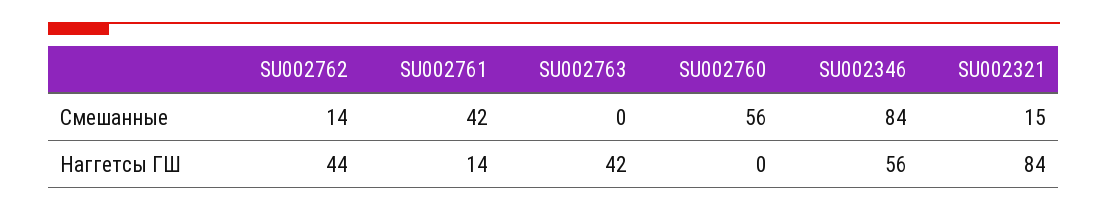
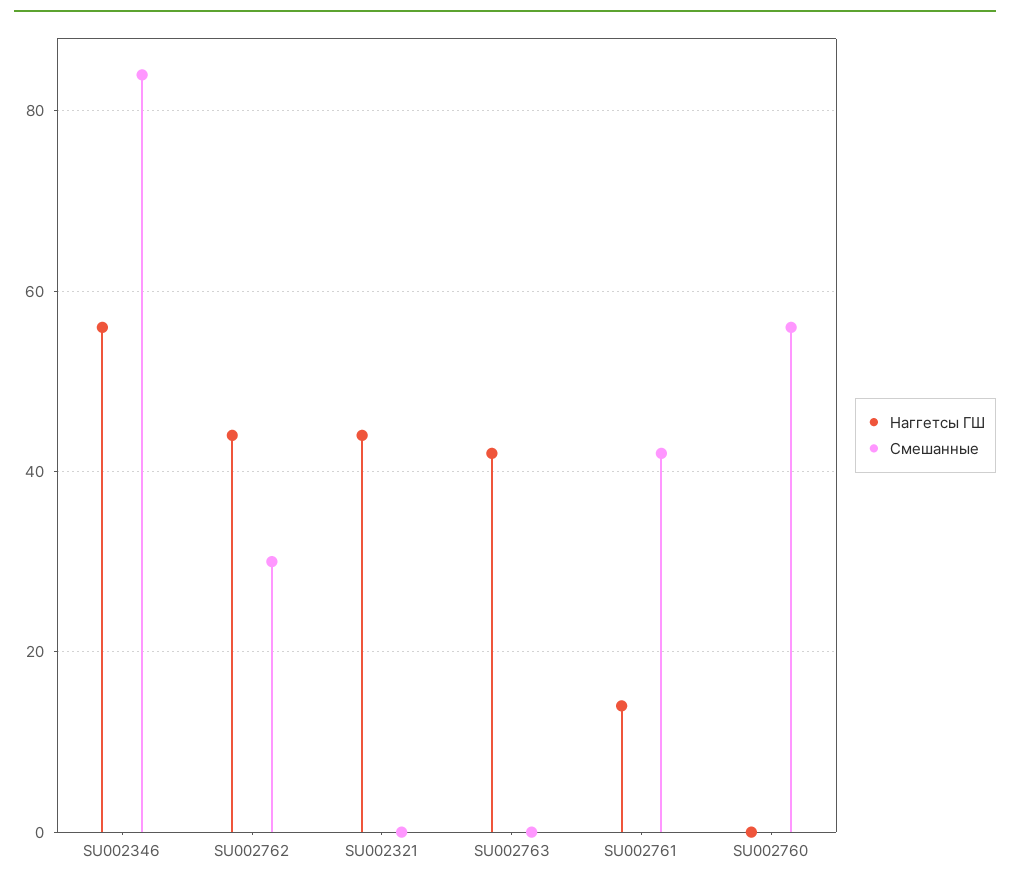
  {
    "Смешанные": {
-     "SU002762": 14,
+     "SU002762": 30,
      "SU002761": 42,
      "SU002763": 0,
      "SU002760": 56,
      "SU002346": 84,
-     "SU002321": 15
+     "SU002321": 0
    },
    "Наггетсы ГШ": {
      "SU002762": 44,
      "SU002761": 14,
      "SU002763": 42,
      "SU002760": 0,
      "SU002346": 56,
-     "SU002321": 84
+     "SU002321": 45
    }
  }

